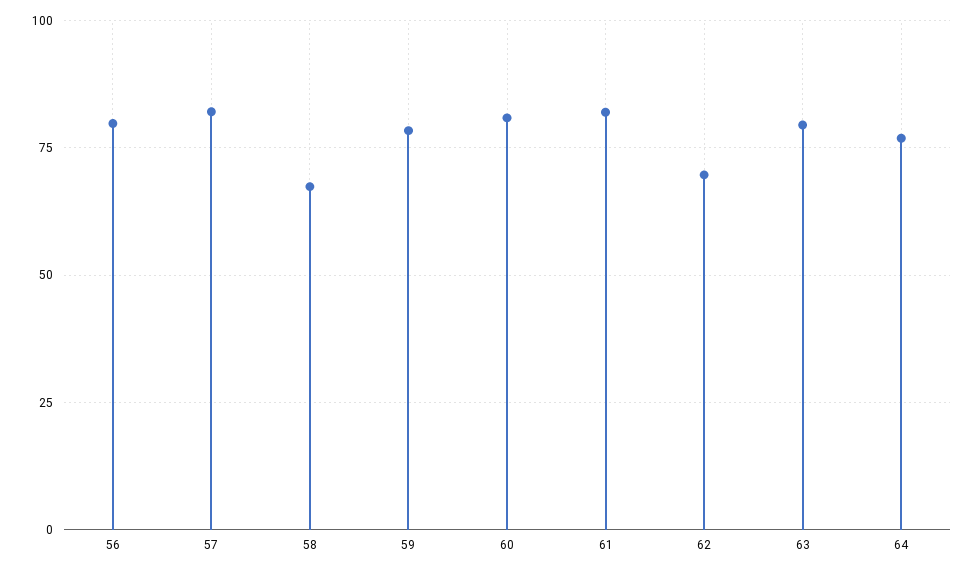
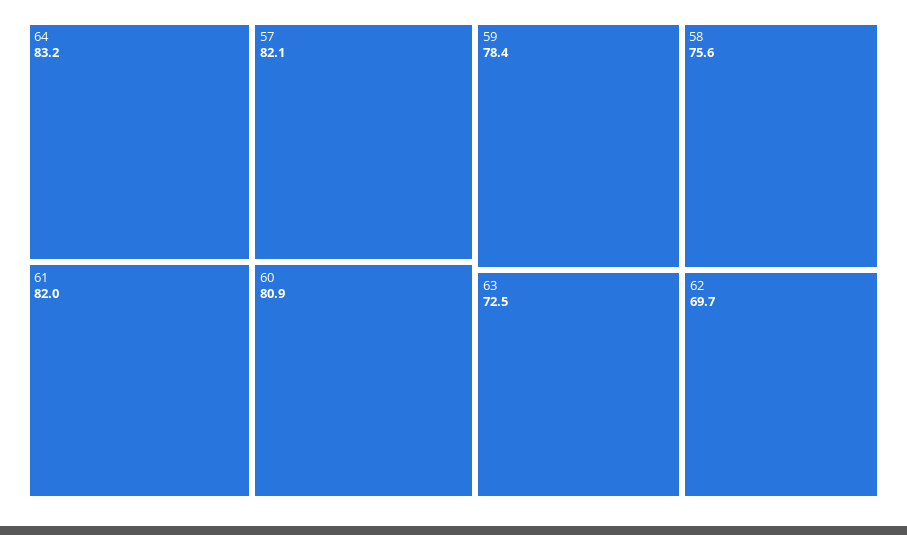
  {
-   "56": 80,
    "57": 82.1,
-   "58": 67.5,
+   "58": 75.6,
    "59": 78.4,
    "60": 80.9,
    "61": 82,
    "62": 69.7,
-   "63": 80,
+   "63": 72.5,
-   "64": 77.5
+   "64": 83.2
  }

